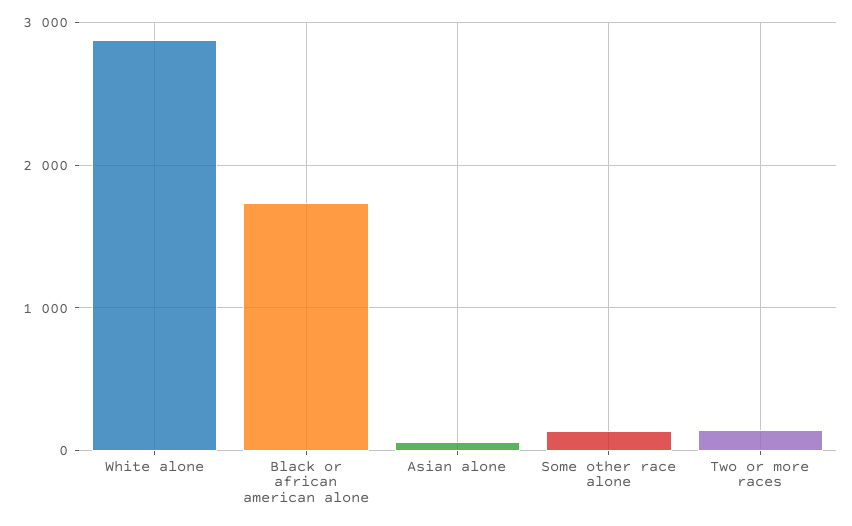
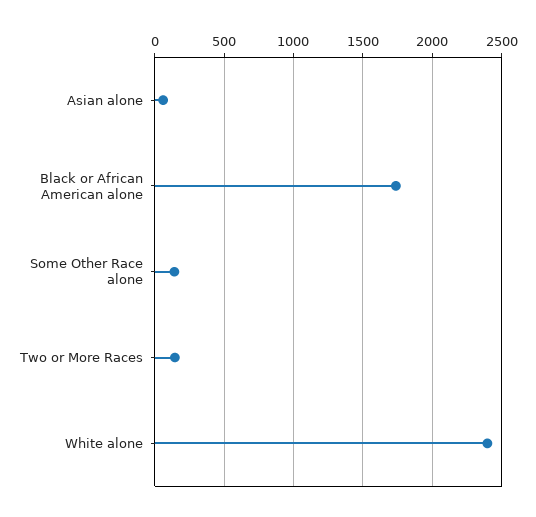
  {
-   "White alone": 2900,
+   "White alone": 2400,
    "Black or african american alone": 1750,
    "Asian alone": 50,
    "Some other race alone": 150,
    "Two or more races": 150
  }

